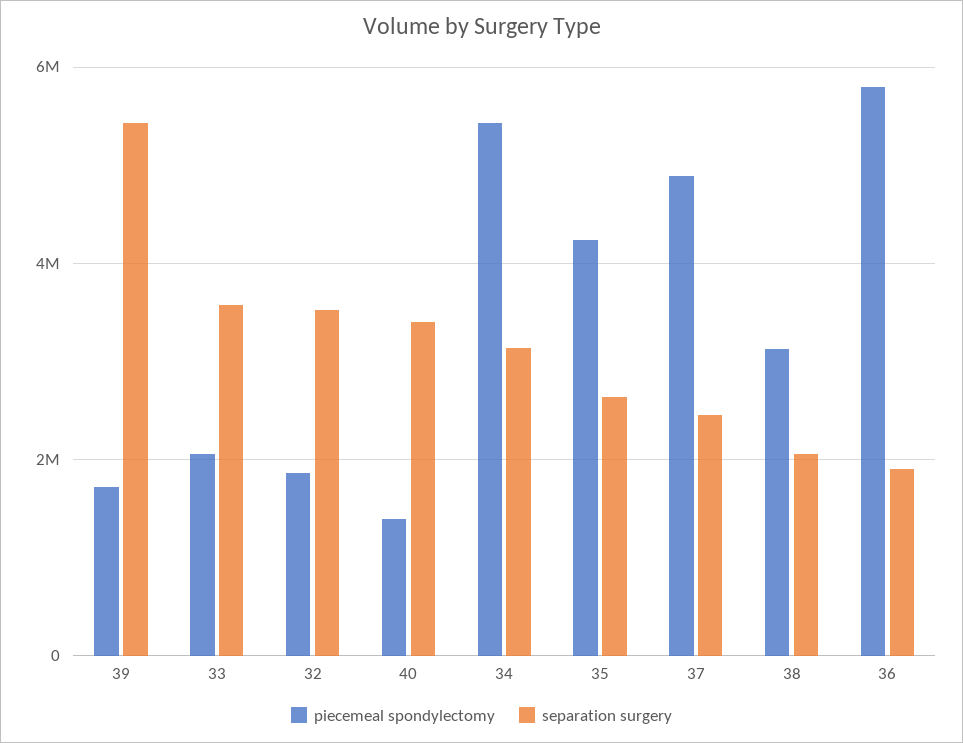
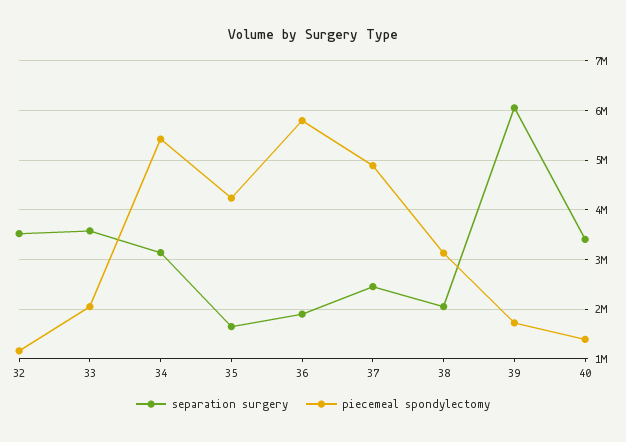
  {
    "piecemeal spondylectomy": {
      "39": 1800000,
      "33": 2000000,
-     "32": 1800000,
+     "32": 1200000,
      "40": 1400000,
      "34": 5400000,
      "35": 4200000,
      "37": 4800000,
      "38": 3200000,
      "36": 5800000
    },
    "separation surgery": {
-     "39": 5400000,
+     "39": 6000000,
      "33": 3600000,
      "32": 3600000,
      "40": 3400000,
      "34": 3200000,
-     "35": 2600000,
+     "35": 1600000,
      "37": 2400000,
      "38": 2000000,
      "36": 2000000
    }
  }

